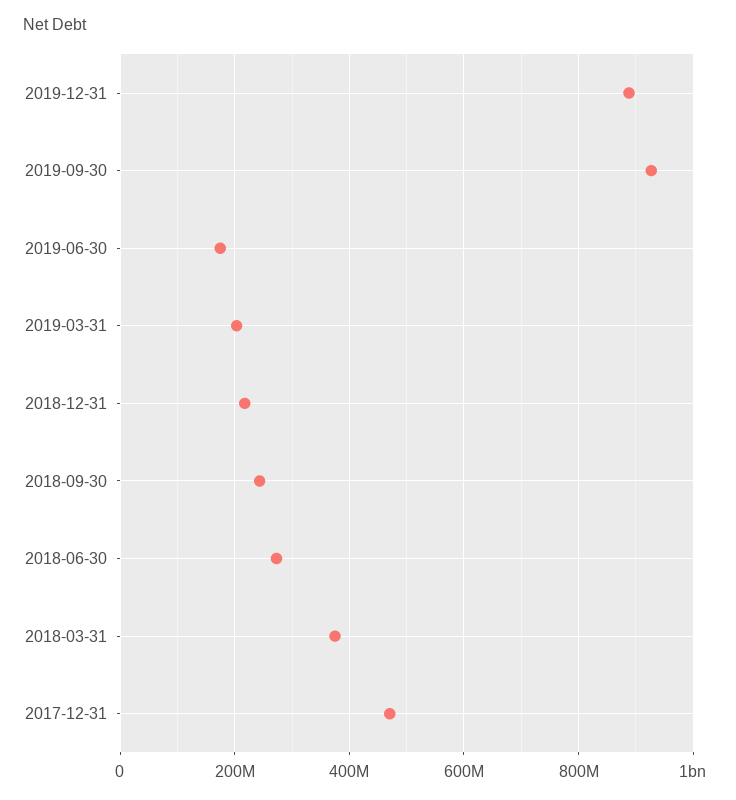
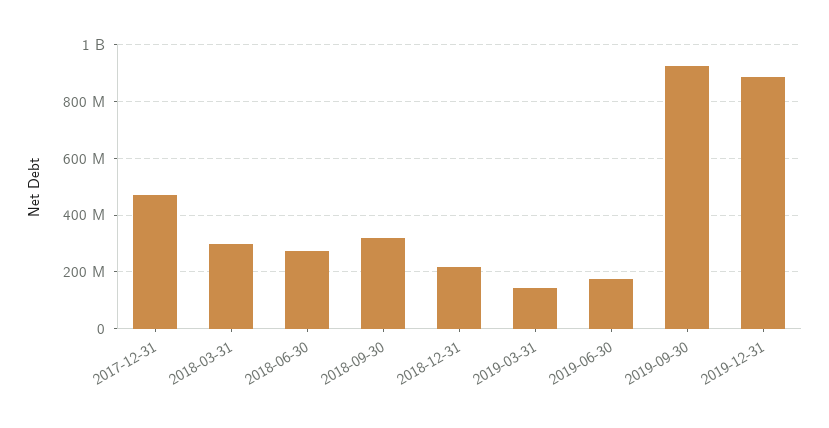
  {
    "2019-12-31": 880000000,
    "2019-09-30": 920000000,
    "2019-06-30": 180000000,
-   "2019-03-31": 200000000,
+   "2019-03-31": 150000000,
    "2018-12-31": 220000000,
-   "2018-09-30": 240000000,
+   "2018-09-30": 325000000,
    "2018-06-30": 280000000,
-   "2018-03-31": 380000000,
+   "2018-03-31": 300000000,
    "2017-12-31": 480000000
  }

